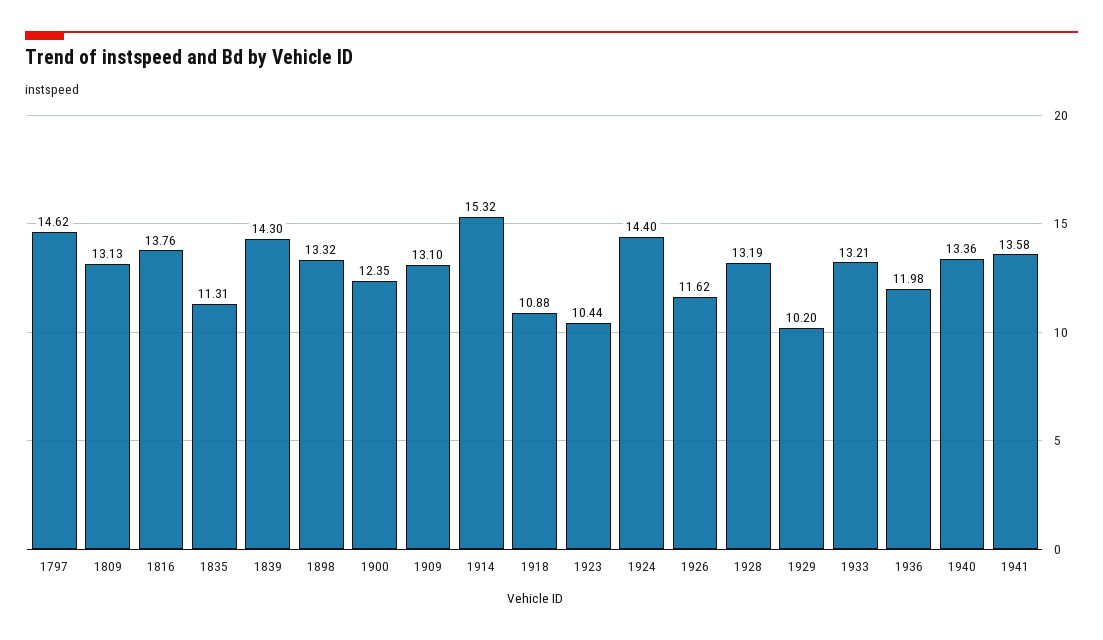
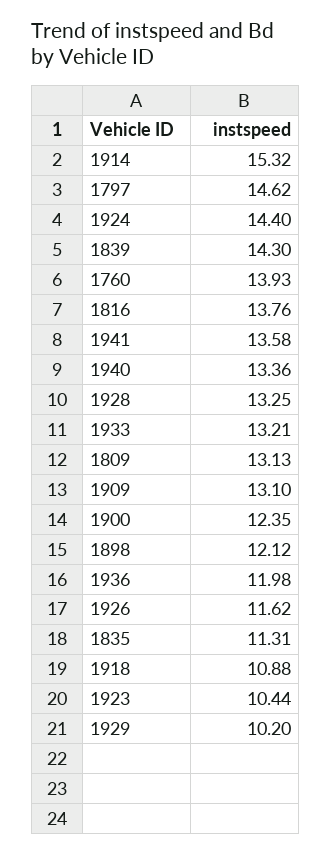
  {
    "1797": 14.62,
    "1809": 13.13,
    "1816": 13.76,
    "1835": 11.31,
    "1839": 14.3,
-   "1898": 13.32,
+   "1898": 12.12,
    "1900": 12.35,
    "1909": 13.1,
    "1914": 15.32,
    "1918": 10.88,
    "1923": 10.44,
    "1924": 14.4,
    "1926": 11.62,
-   "1928": 13.19,
+   "1928": 13.25,
    "1929": 10.2,
    "1933": 13.21,
    "1936": 11.98,
    "1940": 13.36,
-   "1941": 13.58
+   "1941": 13.58,
+   "1760": 13.93
  }

